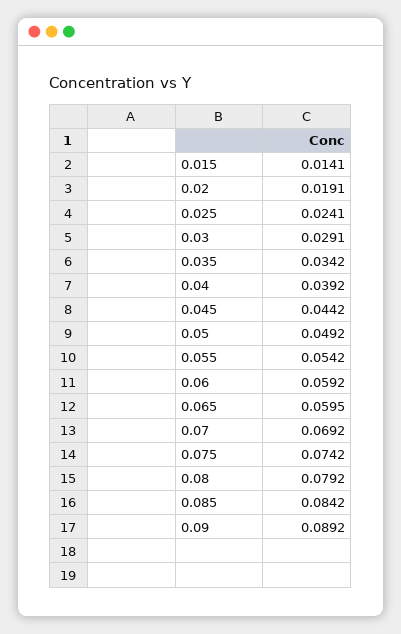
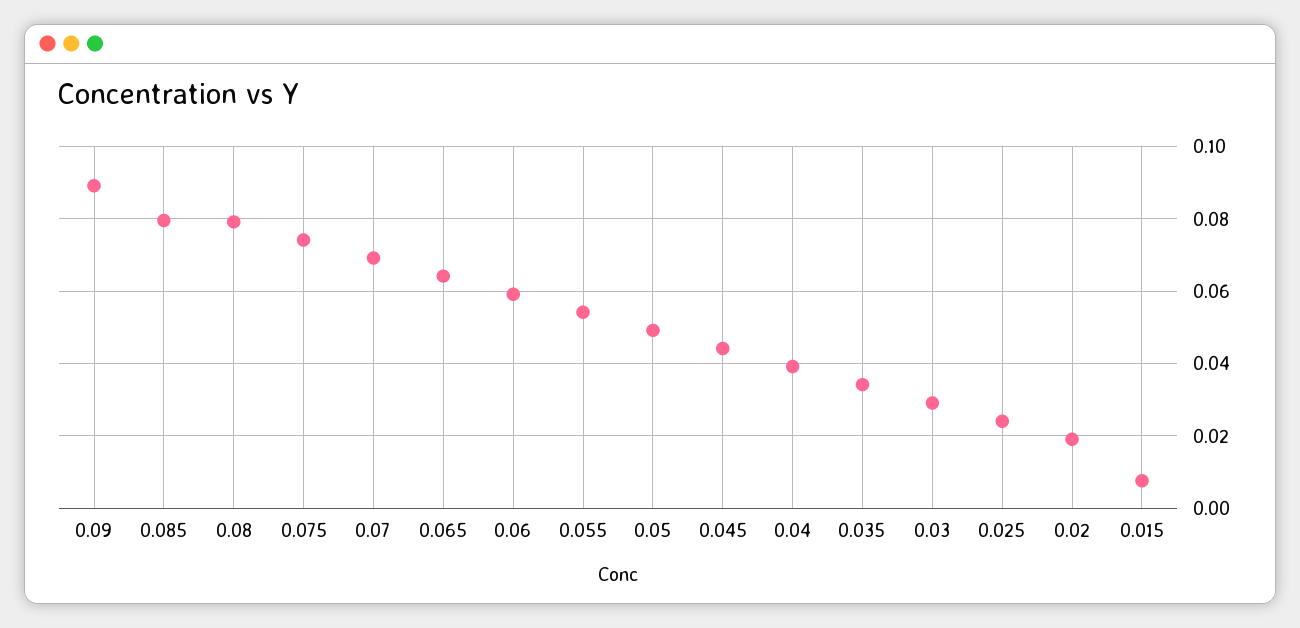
  {
-   "0.015": 0.0141,
+   "0.015": 0.008,
    "0.02": 0.0191,
    "0.025": 0.0241,
    "0.03": 0.0291,
    "0.035": 0.0342,
    "0.04": 0.0392,
    "0.045": 0.0442,
    "0.05": 0.0492,
    "0.055": 0.0542,
    "0.06": 0.0592,
-   "0.065": 0.0595,
+   "0.065": 0.064,
    "0.07": 0.0692,
    "0.075": 0.0742,
    "0.08": 0.0792,
-   "0.085": 0.0842,
+   "0.085": 0.08,
    "0.09": 0.0892
  }

